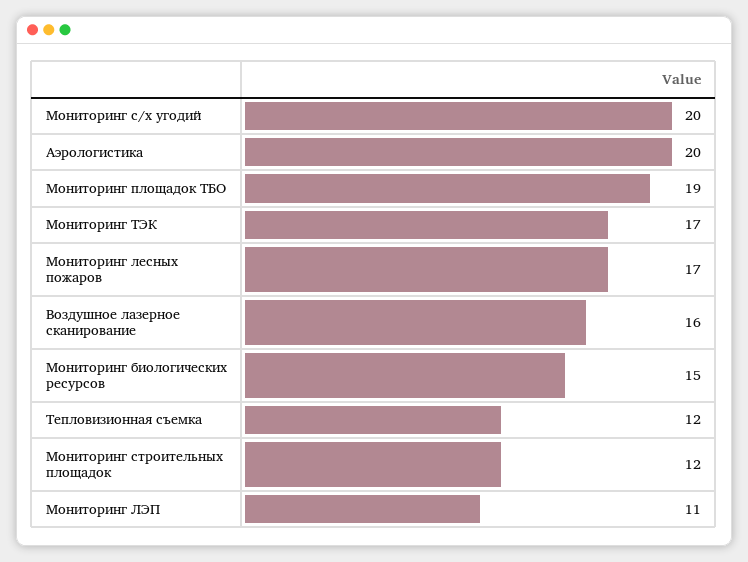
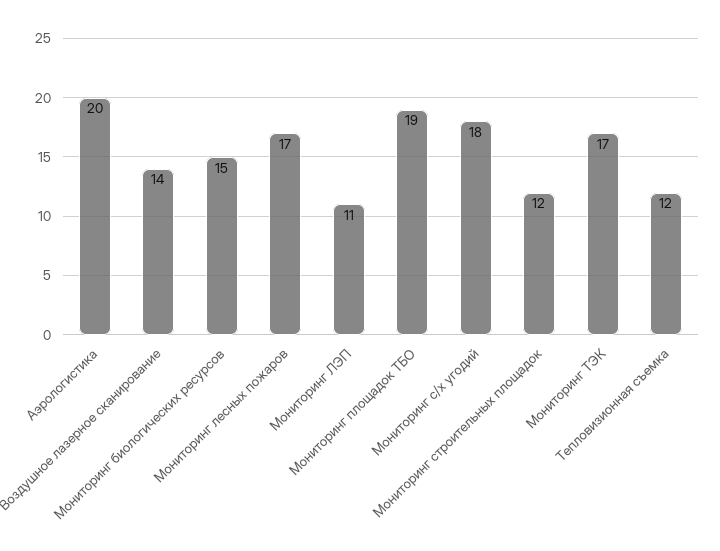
  {
-   "Мониторинг с/х угодий": 20,
+   "Мониторинг с/х угодий": 18,
    "Аэрологистика": 20,
    "Мониторинг площадок ТБО": 19,
    "Мониторинг ТЭК": 17,
    "Мониторинг лесных пожаров": 17,
-   "Воздушное лазерное сканирование": 16,
+   "Воздушное лазерное сканирование": 14,
    "Мониторинг биологических ресурсов": 15,
    "Тепловизионная съемка": 12,
    "Мониторинг строительных площадок": 12,
    "Мониторинг ЛЭП": 11
  }

